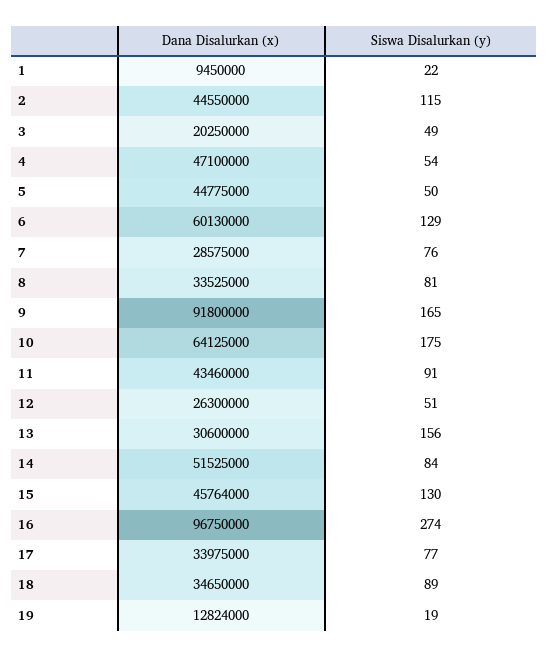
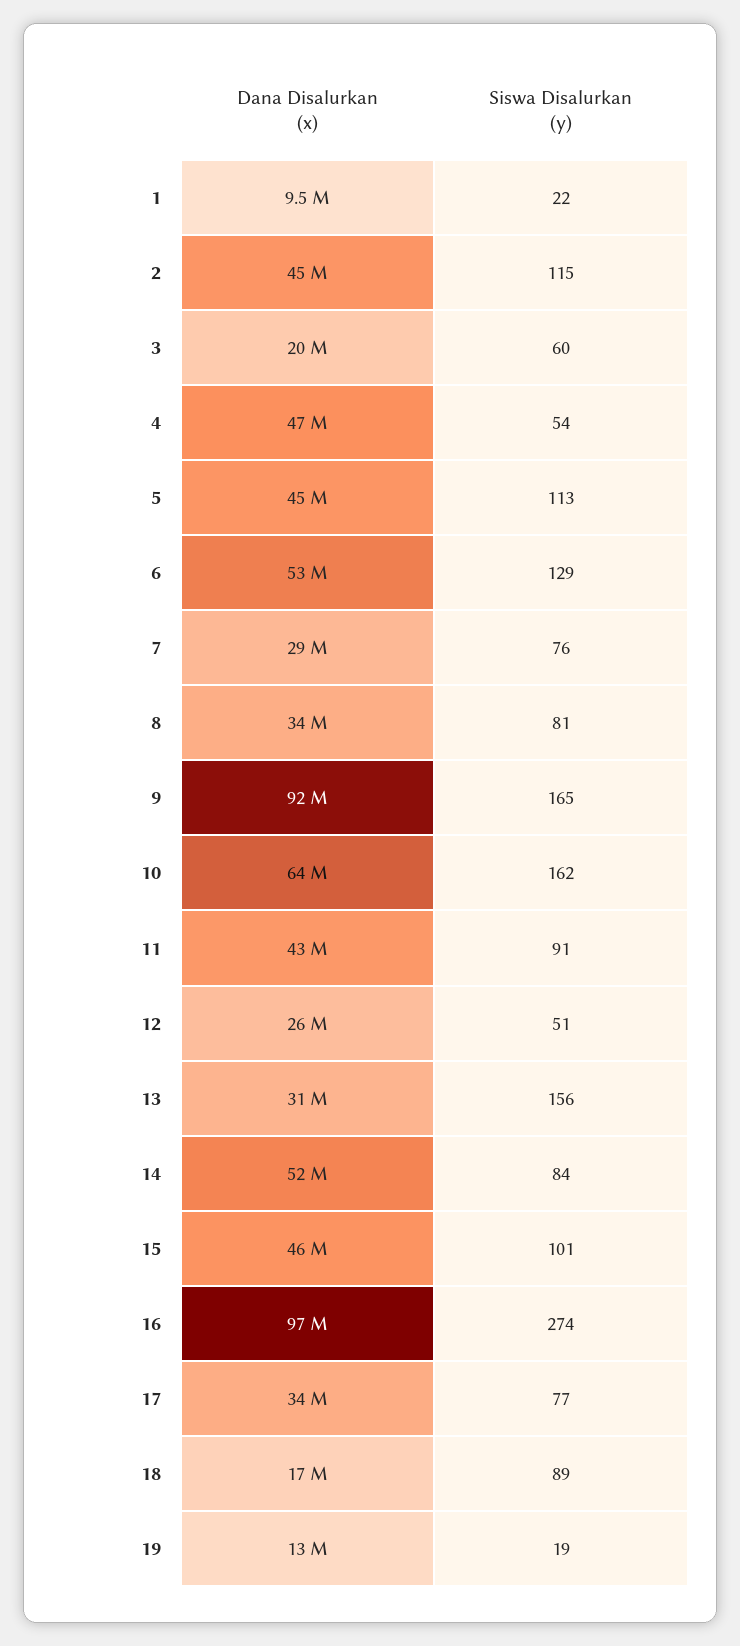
  {
    "Dana Disalurkan (x)": {
      "1": 9450000,
      "2": 44550000,
      "3": 20250000,
      "4": 47100000,
      "5": 44775000,
-     "6": 60130000,
+     "6": 53000000,
      "7": 28575000,
      "8": 33525000,
      "9": 91800000,
      "10": 64125000,
      "11": 43460000,
      "12": 26300000,
      "13": 30600000,
      "14": 51525000,
      "15": 45764000,
      "16": 96750000,
      "17": 33975000,
-     "18": 34650000,
+     "18": 17000000,
      "19": 12824000
    },
    "Siswa Disalurkan (y)": {
      "1": 22,
      "2": 115,
-     "3": 49,
+     "3": 60,
      "4": 54,
-     "5": 50,
+     "5": 113,
      "6": 129,
      "7": 76,
      "8": 81,
      "9": 165,
-     "10": 175,
+     "10": 162,
      "11": 91,
      "12": 51,
      "13": 156,
      "14": 84,
-     "15": 130,
+     "15": 101,
      "16": 274,
      "17": 77,
      "18": 89,
      "19": 19
    }
  }

